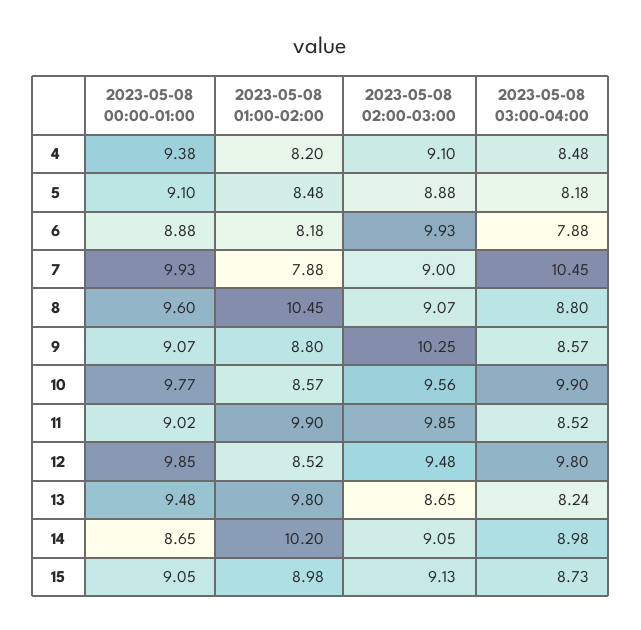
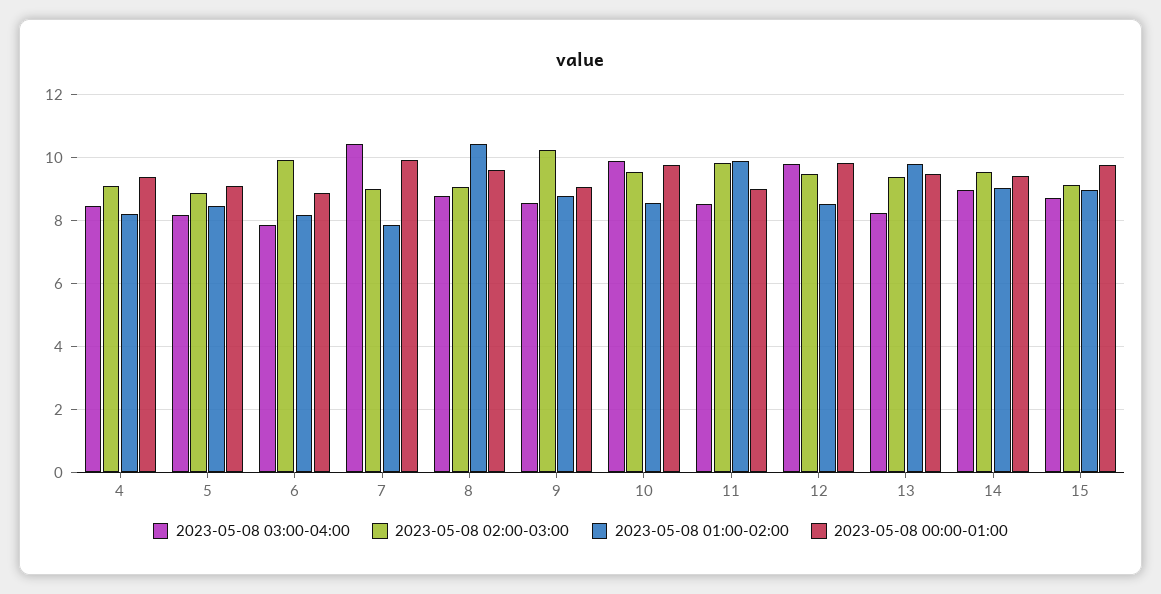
  {
    "2023-05-08 00:00-01:00": {
      "4": 9.38,
      "5": 9.1,
      "6": 8.88,
      "7": 9.93,
      "8": 9.6,
      "9": 9.07,
      "10": 9.77,
      "11": 9.02,
      "12": 9.85,
      "13": 9.48,
-     "14": 8.65,
+     "14": 9.4,
-     "15": 9.05
+     "15": 9.8
    },
    "2023-05-08 01:00-02:00": {
      "4": 8.2,
      "5": 8.48,
      "6": 8.18,
      "7": 7.88,
      "8": 10.45,
      "9": 8.8,
      "10": 8.57,
      "11": 9.9,
      "12": 8.52,
      "13": 9.8,
-     "14": 10.2,
+     "14": 9,
      "15": 8.98
    },
    "2023-05-08 02:00-03:00": {
      "4": 9.1,
      "5": 8.88,
      "6": 9.93,
      "7": 9,
      "8": 9.07,
      "9": 10.25,
      "10": 9.56,
      "11": 9.85,
      "12": 9.48,
-     "13": 8.65,
+     "13": 9.4,
-     "14": 9.05,
+     "14": 9.6,
      "15": 9.13
    },
    "2023-05-08 03:00-04:00": {
      "4": 8.48,
      "5": 8.18,
      "6": 7.88,
      "7": 10.45,
      "8": 8.8,
      "9": 8.57,
      "10": 9.9,
      "11": 8.52,
      "12": 9.8,
      "13": 8.24,
      "14": 8.98,
      "15": 8.73
    }
  }

